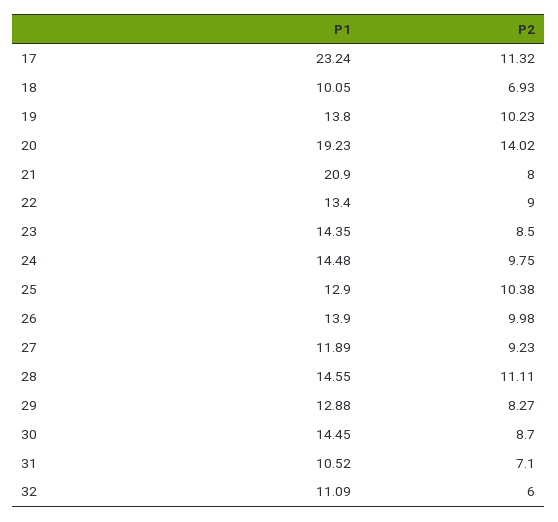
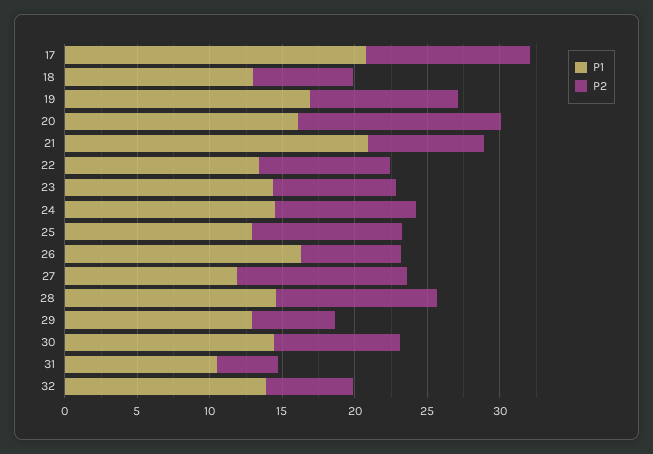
  {
    "P1": {
-     "17": 23.24,
+     "17": 21,
-     "18": 10.05,
+     "18": 13,
-     "19": 13.8,
+     "19": 17,
-     "20": 19.23,
+     "20": 16,
      "21": 20.9,
      "22": 13.4,
      "23": 14.35,
      "24": 14.48,
      "25": 12.9,
-     "26": 13.9,
+     "26": 16,
      "27": 11.89,
      "28": 14.55,
      "29": 12.88,
      "30": 14.45,
      "31": 10.52,
-     "32": 11.09
+     "32": 14
    },
    "P2": {
      "17": 11.32,
      "18": 6.93,
      "19": 10.23,
      "20": 14.02,
      "21": 8,
      "22": 9,
      "23": 8.5,
      "24": 9.75,
      "25": 10.38,
-     "26": 9.98,
+     "26": 7,
-     "27": 9.23,
+     "27": 12,
      "28": 11.11,
-     "29": 8.27,
+     "29": 6,
      "30": 8.7,
-     "31": 7.1,
+     "31": 4,
      "32": 6
    }
  }

